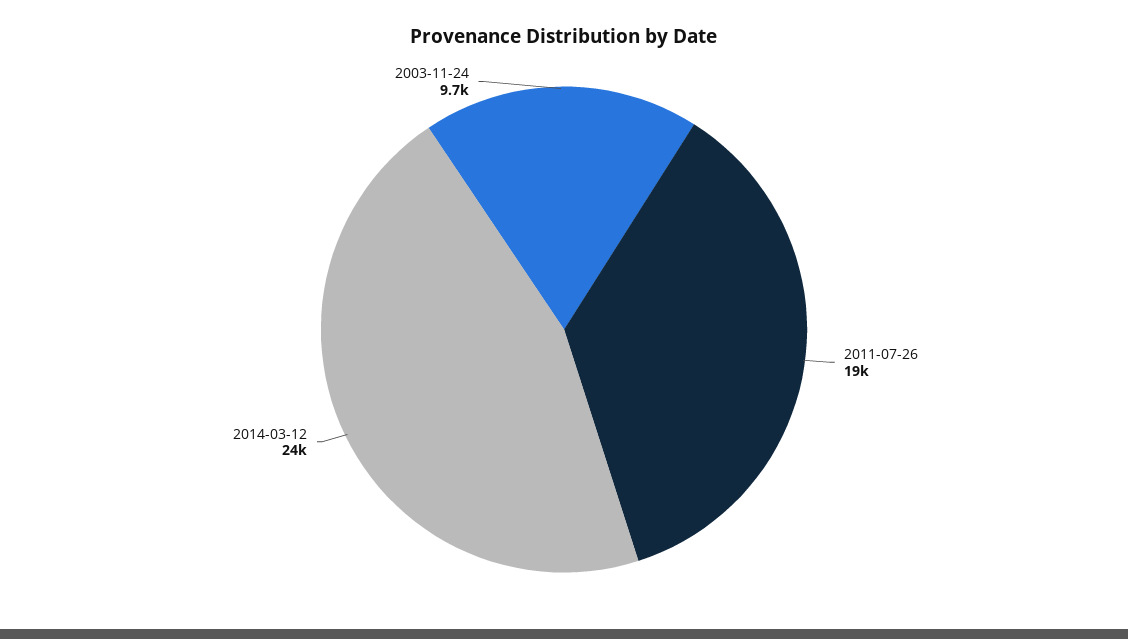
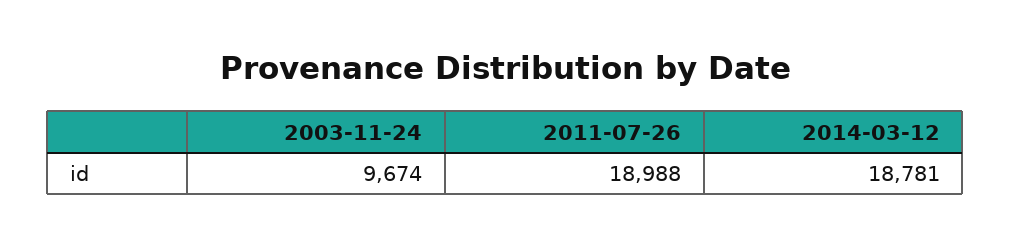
  {
    "2011-07-26": 18988,
-   "2014-03-12": 24000,
+   "2014-03-12": 18781,
    "2003-11-24": 9674
  }

